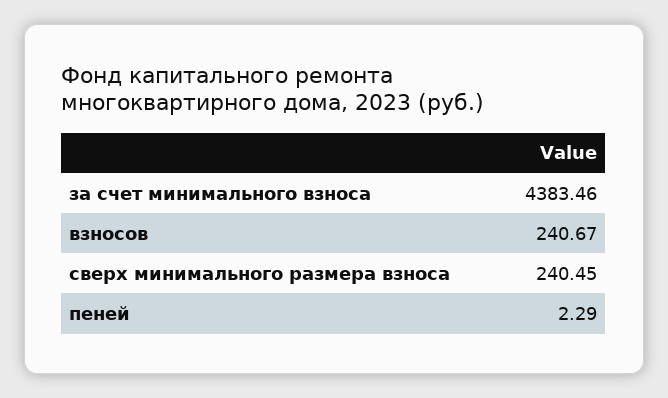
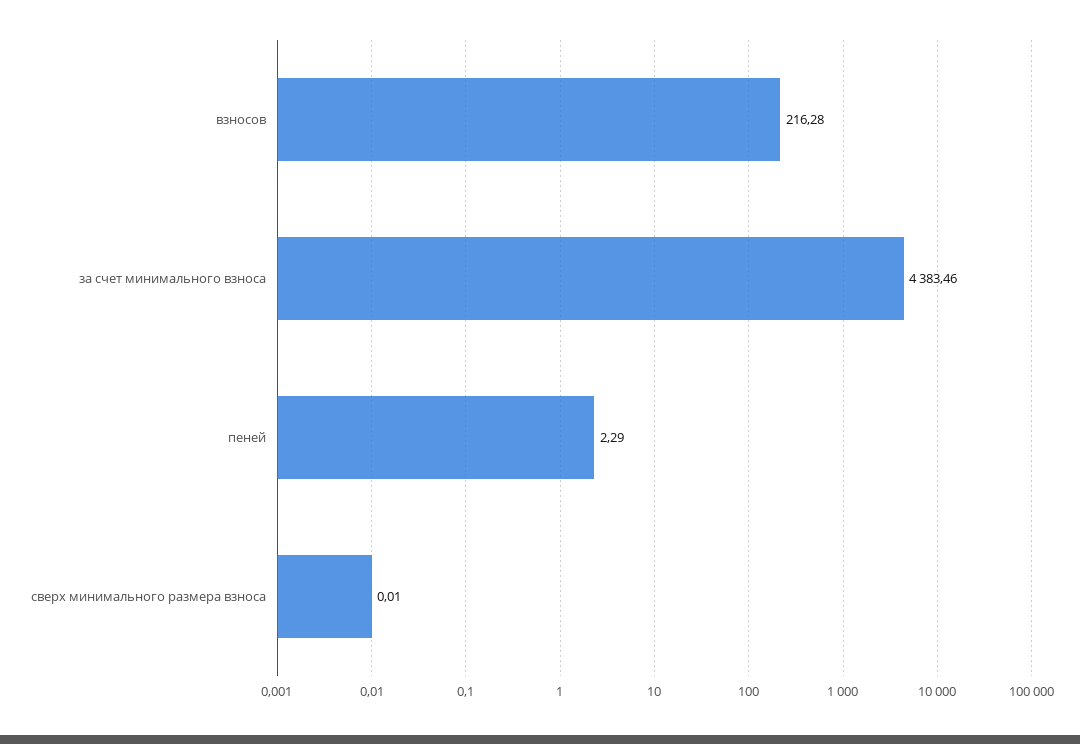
  {
    "за счет минимального взноса": 4383.46,
-   "взносов": 240.67,
+   "взносов": 216.28,
-   "сверх минимального размера взноса": 240.45,
+   "сверх минимального размера взноса": 0.01,
    "пеней": 2.29
  }

